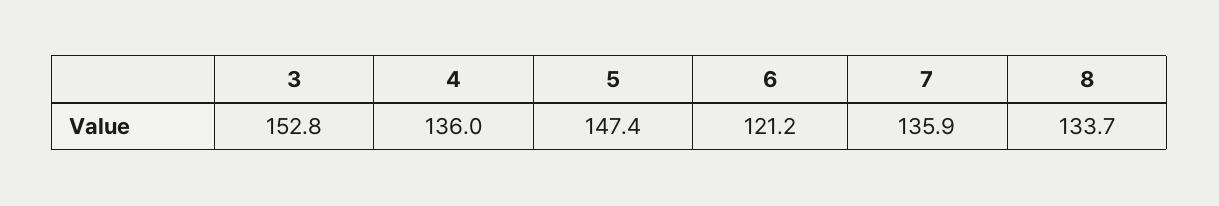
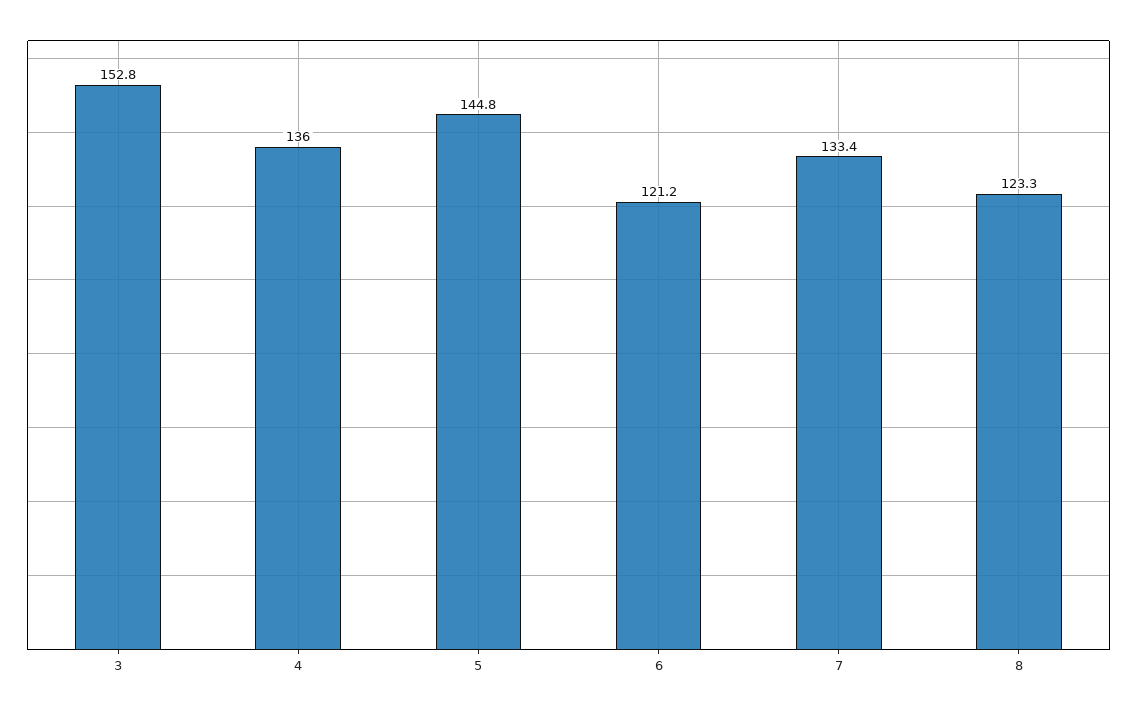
  {
    "3": 152.8,
    "4": 136,
-   "5": 147.4,
+   "5": 144.8,
    "6": 121.2,
-   "7": 135.9,
+   "7": 133.4,
-   "8": 133.7
+   "8": 123.3
  }

